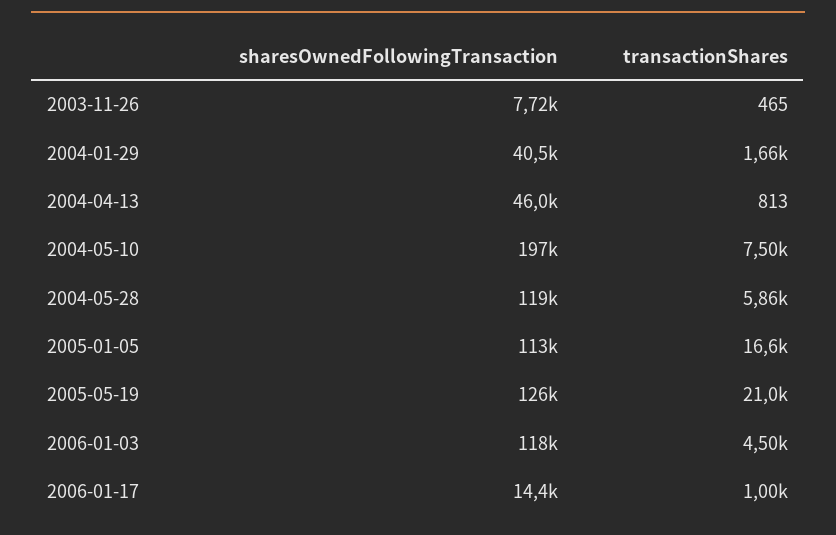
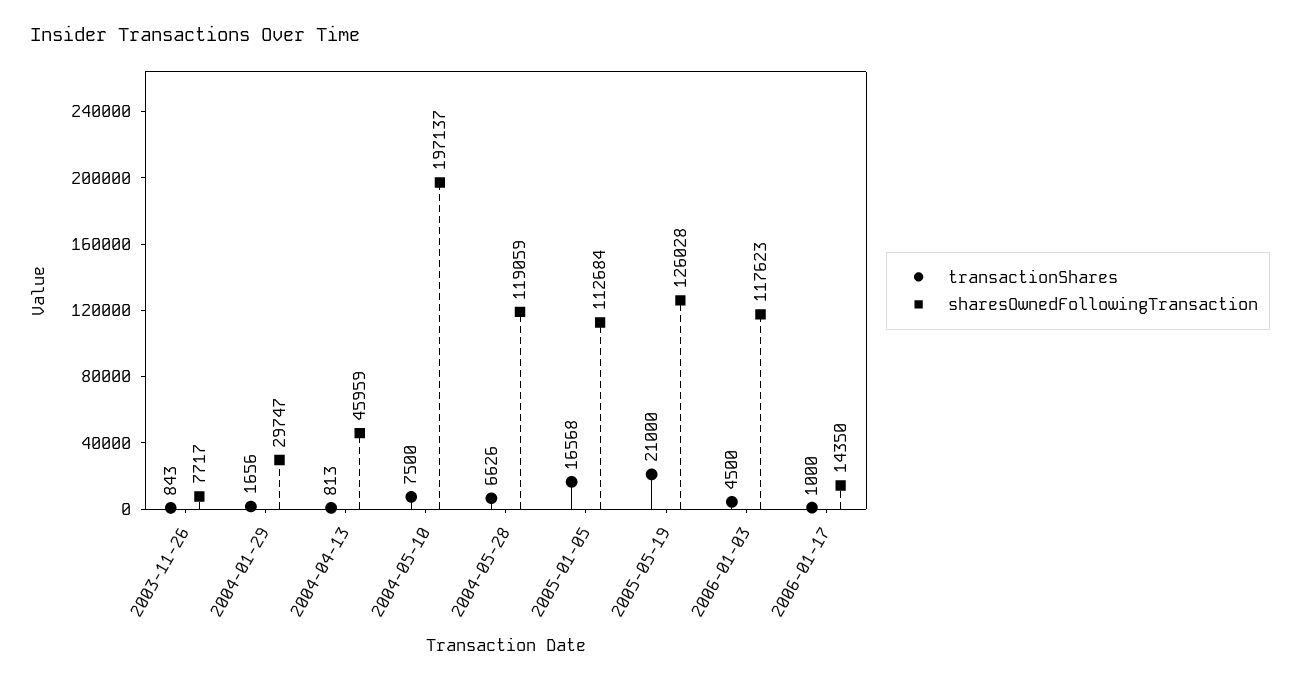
  {
    "sharesOwnedFollowingTransaction": {
      "2003-11-26": 7717,
-     "2004-01-29": 40500,
+     "2004-01-29": 29747,
      "2004-04-13": 45959,
      "2004-05-10": 197137,
      "2004-05-28": 119059,
      "2005-01-05": 112684,
      "2005-05-19": 126028,
      "2006-01-03": 117623,
      "2006-01-17": 14350
    },
    "transactionShares": {
-     "2003-11-26": 465,
+     "2003-11-26": 843,
      "2004-01-29": 1656,
      "2004-04-13": 813,
      "2004-05-10": 7500,
-     "2004-05-28": 5860,
+     "2004-05-28": 6626,
      "2005-01-05": 16568,
      "2005-05-19": 21000,
      "2006-01-03": 4500,
      "2006-01-17": 1000
    }
  }

